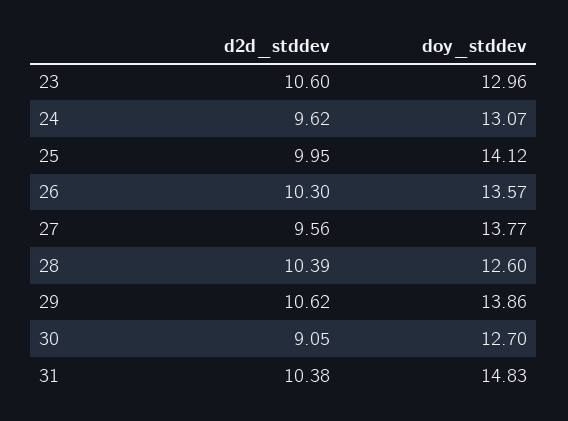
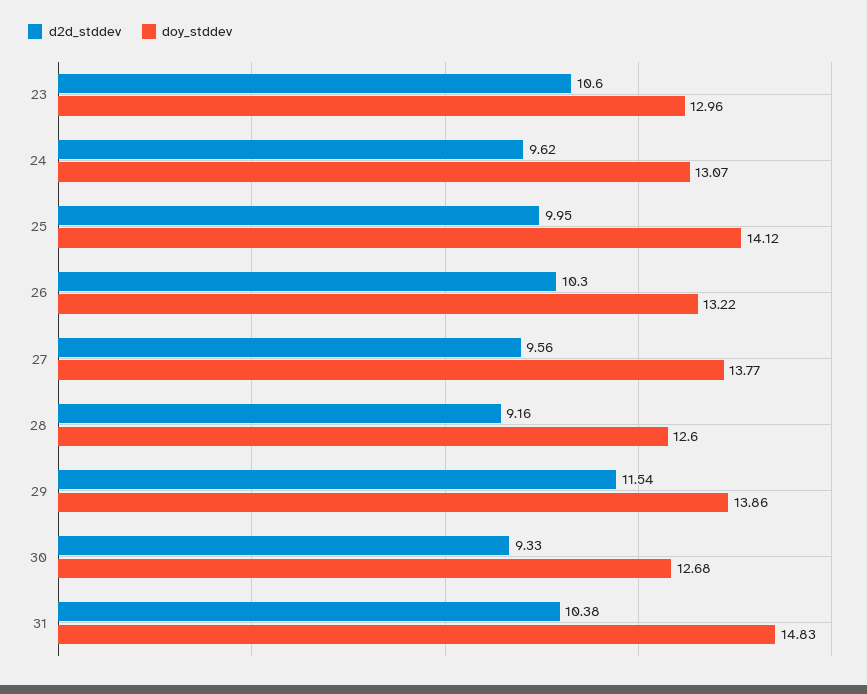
  {
    "d2d_stddev": {
      "23": 10.6,
      "24": 9.62,
      "25": 9.95,
      "26": 10.3,
      "27": 9.56,
-     "28": 10.39,
+     "28": 9.16,
-     "29": 10.62,
+     "29": 11.54,
-     "30": 9.05,
+     "30": 9.33,
      "31": 10.38
    },
    "doy_stddev": {
      "23": 12.96,
      "24": 13.07,
      "25": 14.12,
-     "26": 13.57,
+     "26": 13.22,
      "27": 13.77,
      "28": 12.6,
      "29": 13.86,
-     "30": 12.7,
+     "30": 12.68,
      "31": 14.83
    }
  }

